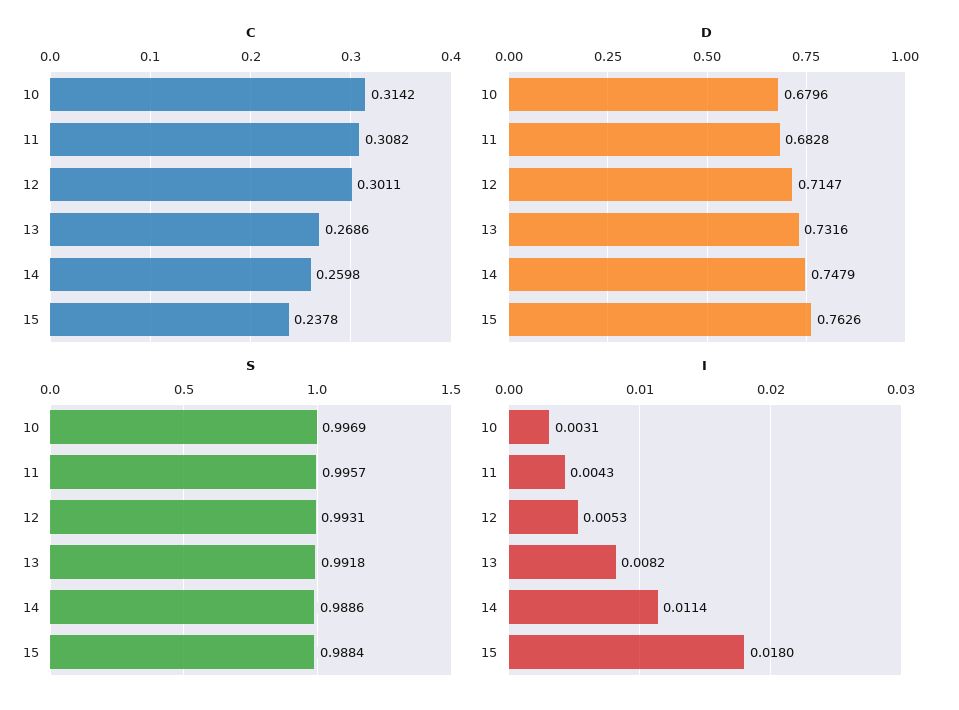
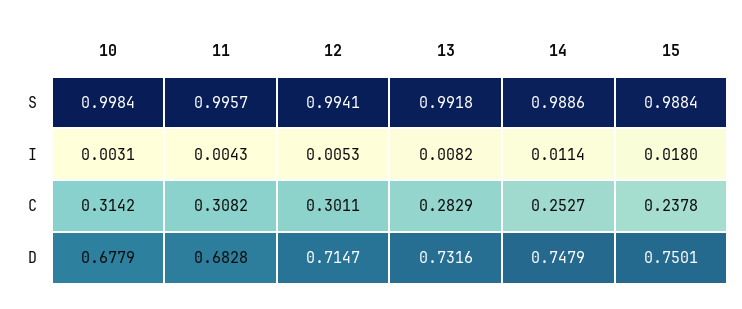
  {
    "C": {
      "10": 0.3142,
      "11": 0.3082,
      "12": 0.3011,
-     "13": 0.2686,
+     "13": 0.2829,
-     "14": 0.2598,
+     "14": 0.2527,
      "15": 0.2378
    },
    "D": {
-     "10": 0.6796,
+     "10": 0.6779,
      "11": 0.6828,
      "12": 0.7147,
      "13": 0.7316,
      "14": 0.7479,
-     "15": 0.7626
+     "15": 0.7501
    },
    "S": {
-     "10": 0.9969,
+     "10": 0.9984,
      "11": 0.9957,
-     "12": 0.9931,
+     "12": 0.9941,
      "13": 0.9918,
      "14": 0.9886,
      "15": 0.9884
    },
    "I": {
      "10": 0.0031,
      "11": 0.0043,
      "12": 0.0053,
      "13": 0.0082,
      "14": 0.0114,
      "15": 0.018
    }
  }

